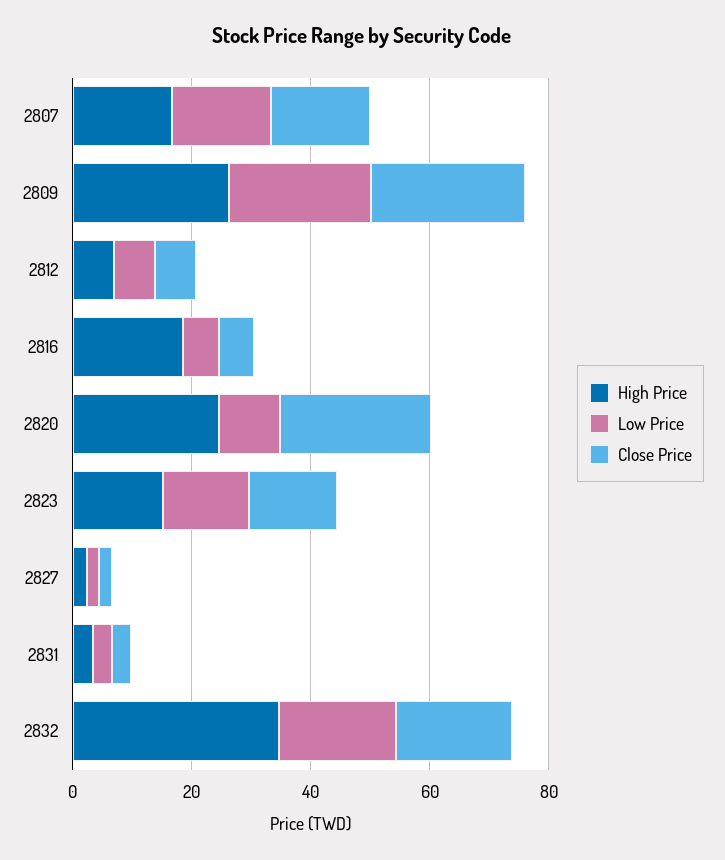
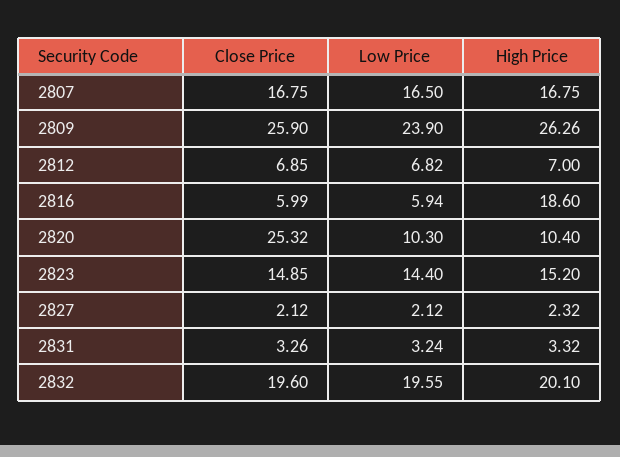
  {
    "High Price": {
      "2807": 16.75,
      "2809": 26.26,
      "2812": 7,
      "2816": 18.6,
-     "2820": 25,
+     "2820": 10.4,
      "2823": 15.2,
      "2827": 2.32,
      "2831": 3.32,
-     "2832": 35
+     "2832": 20.1
    },
    "Low Price": {
      "2807": 16.5,
      "2809": 23.9,
      "2812": 6.82,
      "2816": 5.94,
      "2820": 10.3,
      "2823": 14.4,
      "2827": 2.12,
      "2831": 3.24,
      "2832": 19.55
    },
    "Close Price": {
      "2807": 16.75,
      "2809": 25.9,
      "2812": 6.85,
      "2816": 5.99,
      "2820": 25.32,
      "2823": 14.85,
      "2827": 2.12,
      "2831": 3.26,
      "2832": 19.6
    }
  }

